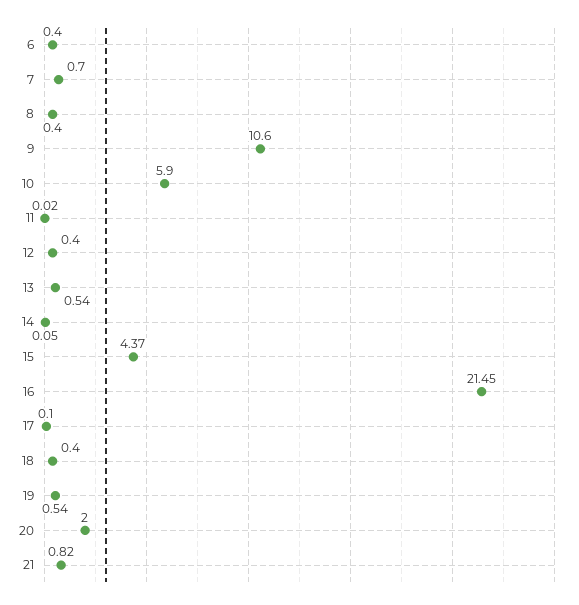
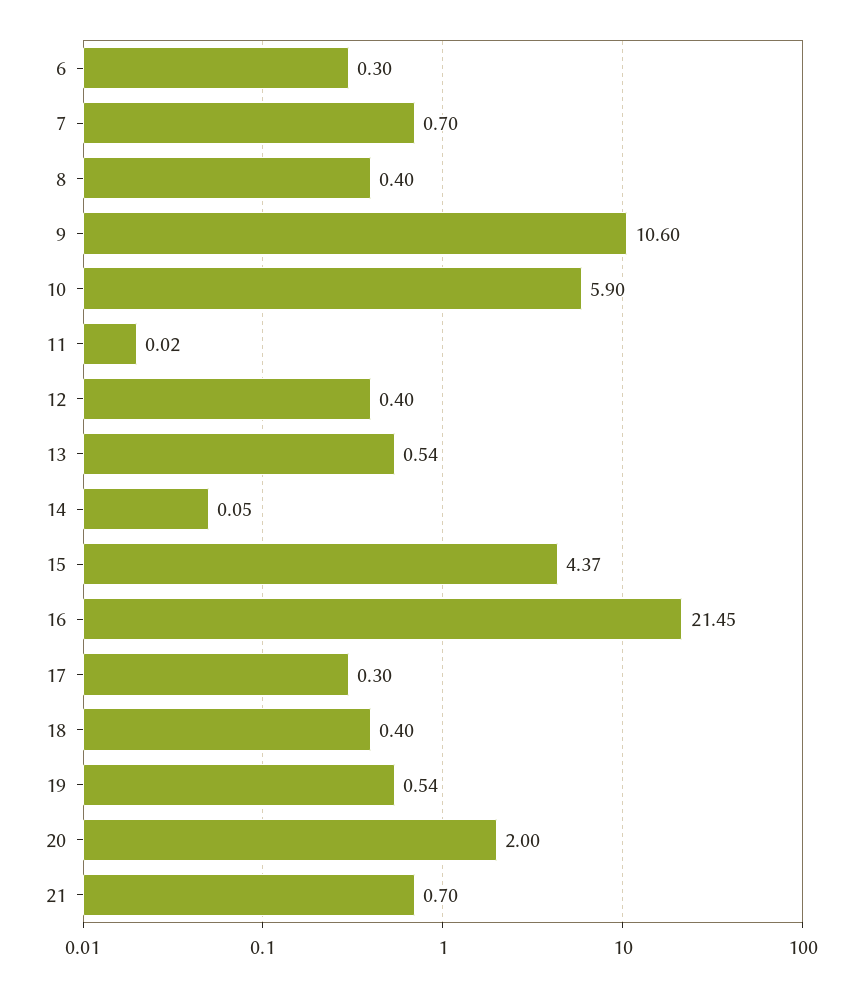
  {
-   "6": 0.4,
+   "6": 0.3,
    "7": 0.7,
    "8": 0.4,
    "9": 10.6,
    "10": 5.9,
    "11": 0.02,
    "12": 0.4,
    "13": 0.54,
    "14": 0.05,
    "15": 4.37,
    "16": 21.45,
-   "17": 0.1,
+   "17": 0.3,
    "18": 0.4,
    "19": 0.54,
    "20": 2,
-   "21": 0.82
+   "21": 0.7
  }

